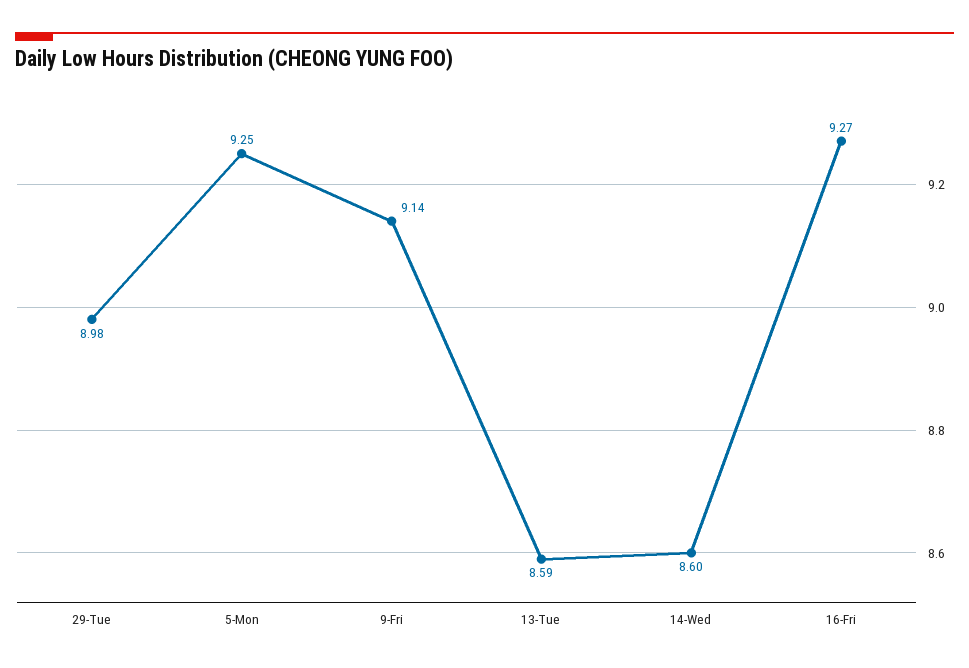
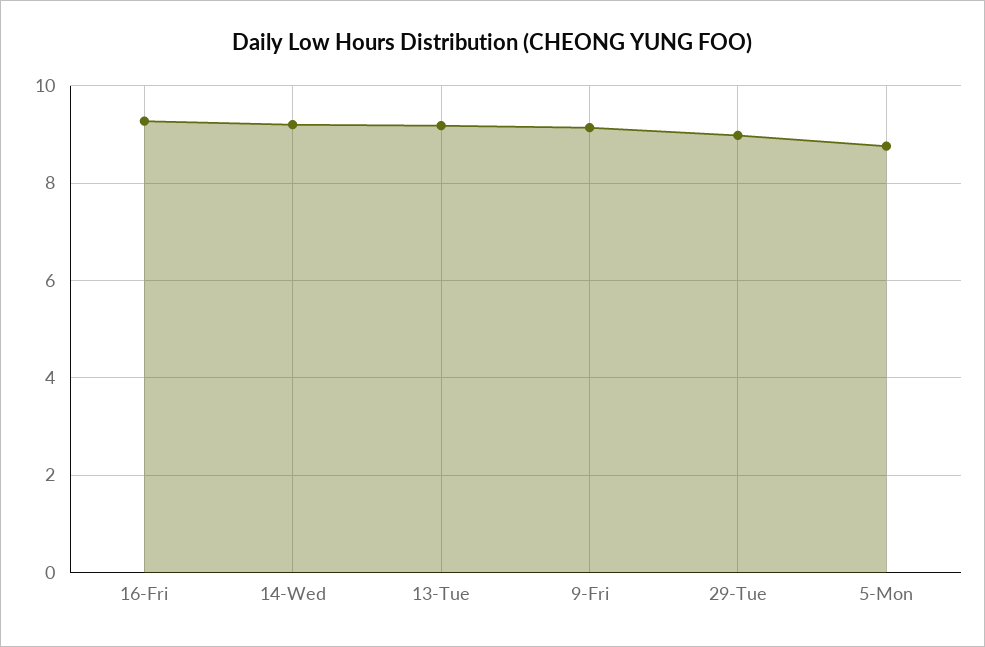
  {
    "29-Tue": 8.98,
-   "5-Mon": 9.25,
+   "5-Mon": 8.8,
    "9-Fri": 9.14,
-   "13-Tue": 8.59,
+   "13-Tue": 9.2,
-   "14-Wed": 8.6,
+   "14-Wed": 9.2,
    "16-Fri": 9.27
  }

